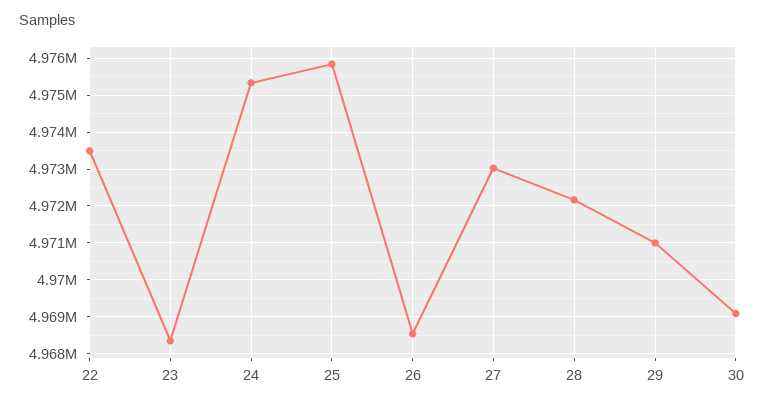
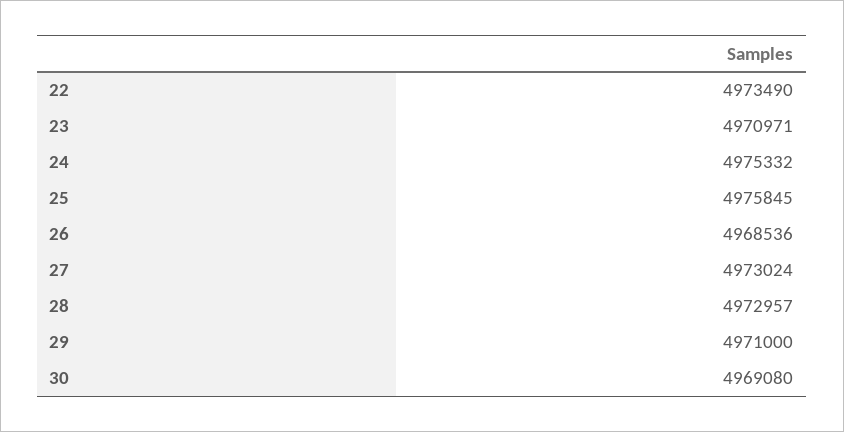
  {
    "22": 4973490,
-   "23": 4968400,
+   "23": 4970971,
    "24": 4975332,
    "25": 4975845,
    "26": 4968536,
    "27": 4973024,
-   "28": 4972200,
+   "28": 4972957,
    "29": 4971000,
    "30": 4969080
  }

